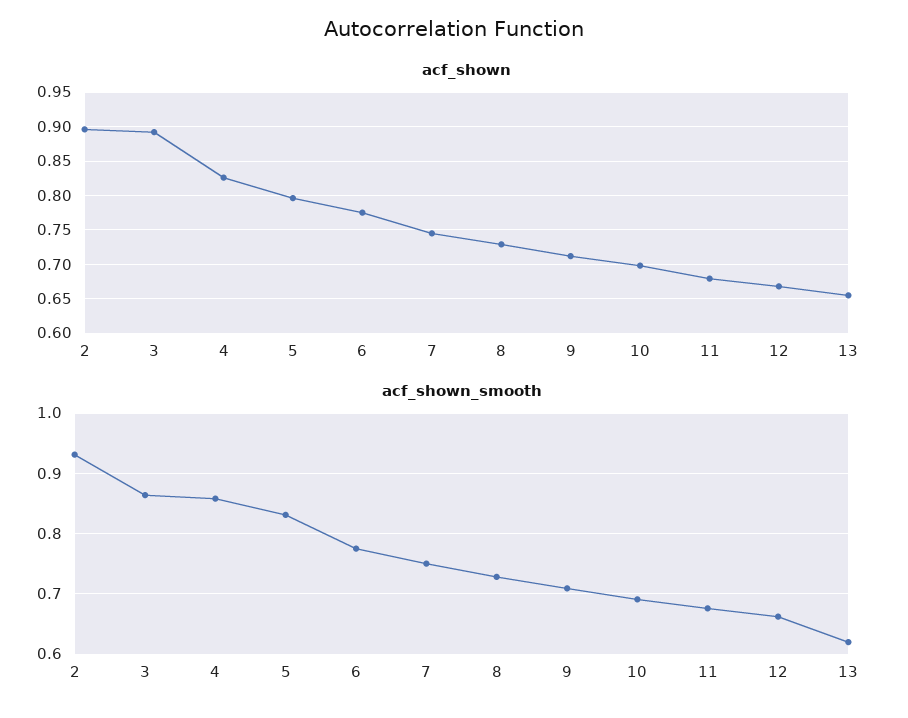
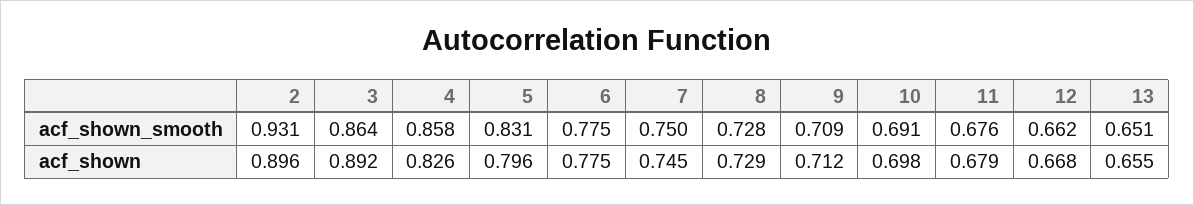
  {
    "acf_shown": {
      "2": 0.896,
      "3": 0.892,
      "4": 0.826,
      "5": 0.796,
      "6": 0.775,
      "7": 0.745,
      "8": 0.729,
      "9": 0.712,
      "10": 0.698,
      "11": 0.679,
      "12": 0.668,
      "13": 0.655
    },
    "acf_shown_smooth": {
      "2": 0.931,
      "3": 0.864,
      "4": 0.858,
      "5": 0.831,
      "6": 0.775,
      "7": 0.75,
      "8": 0.728,
      "9": 0.709,
      "10": 0.691,
      "11": 0.676,
      "12": 0.662,
-     "13": 0.62
+     "13": 0.651
    }
  }

